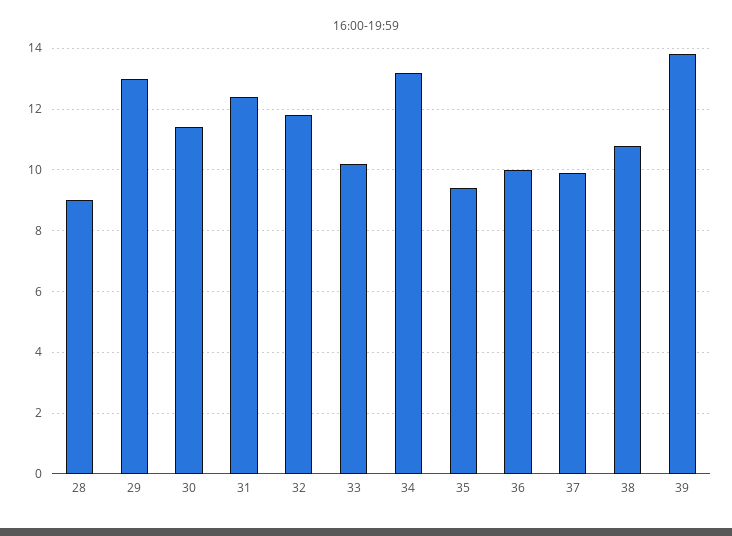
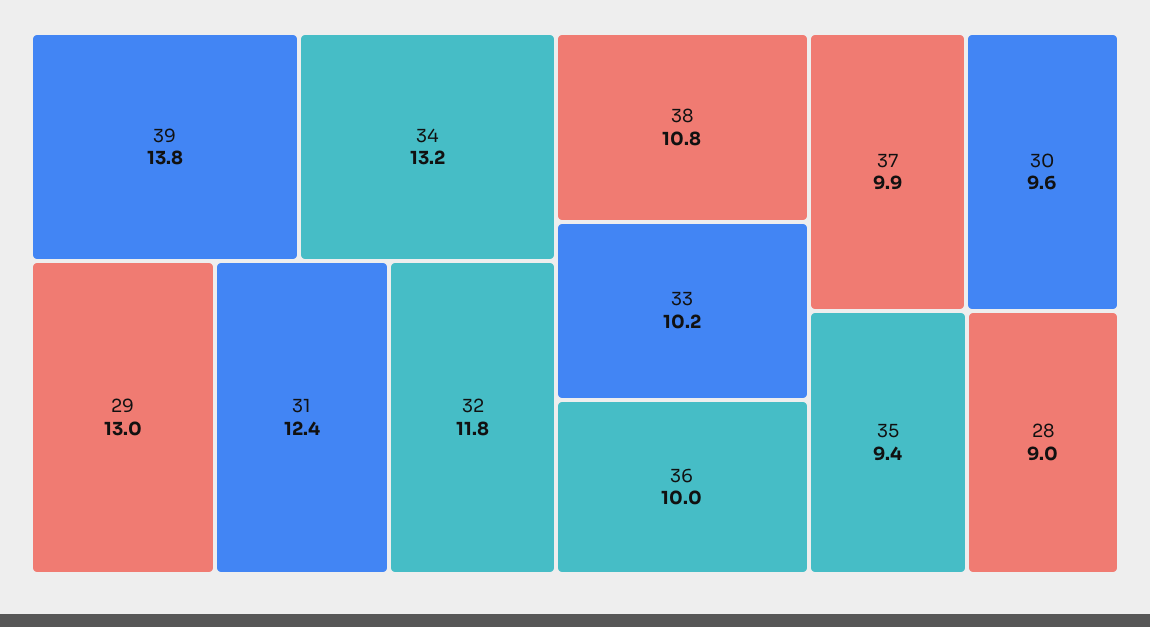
  {
    "28": 9,
    "29": 13,
-   "30": 11.5,
+   "30": 9.6,
    "31": 12.4,
    "32": 11.8,
    "33": 10.2,
    "34": 13.2,
    "35": 9.4,
    "36": 10,
    "37": 9.9,
    "38": 10.8,
    "39": 13.8
  }

